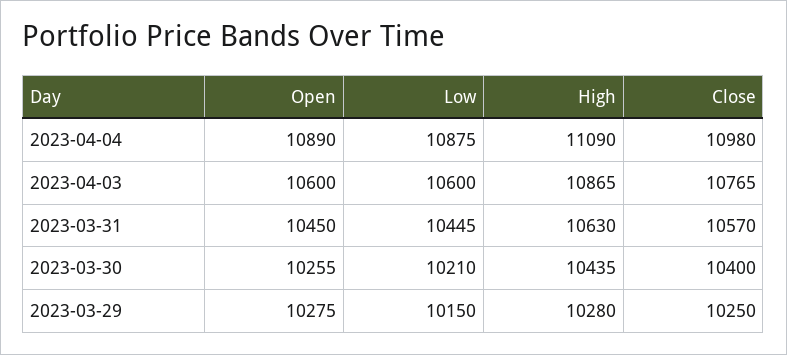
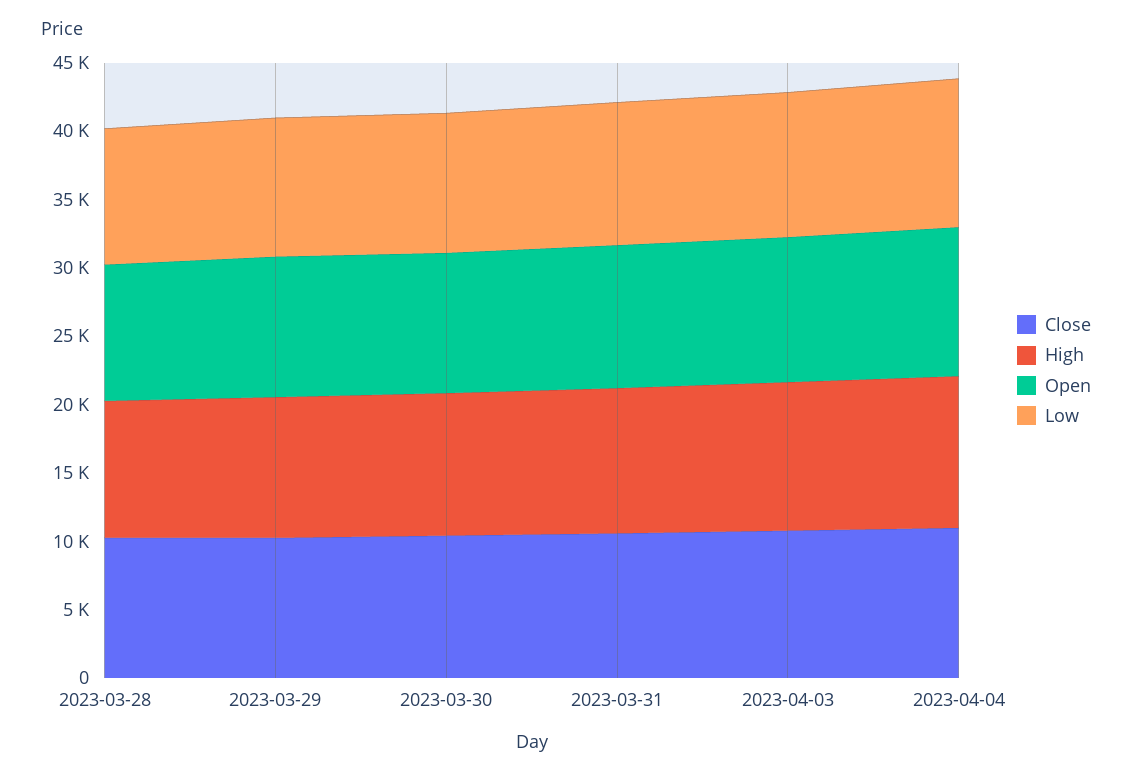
  {
    "Open": {
      "2023-04-04": 10890,
      "2023-04-03": 10600,
      "2023-03-31": 10450,
      "2023-03-30": 10255,
-     "2023-03-29": 10275
+     "2023-03-29": 10275,
+     "2023-03-28": 10000
    },
    "Low": {
      "2023-04-04": 10875,
      "2023-04-03": 10600,
      "2023-03-31": 10445,
      "2023-03-30": 10210,
-     "2023-03-29": 10150
+     "2023-03-29": 10150,
+     "2023-03-28": 10000
    },
    "High": {
      "2023-04-04": 11090,
      "2023-04-03": 10865,
      "2023-03-31": 10630,
      "2023-03-30": 10435,
-     "2023-03-29": 10280
+     "2023-03-29": 10280,
+     "2023-03-28": 10000
    },
    "Close": {
      "2023-04-04": 10980,
      "2023-04-03": 10765,
      "2023-03-31": 10570,
      "2023-03-30": 10400,
-     "2023-03-29": 10250
+     "2023-03-29": 10250,
+     "2023-03-28": 10000
    }
  }

